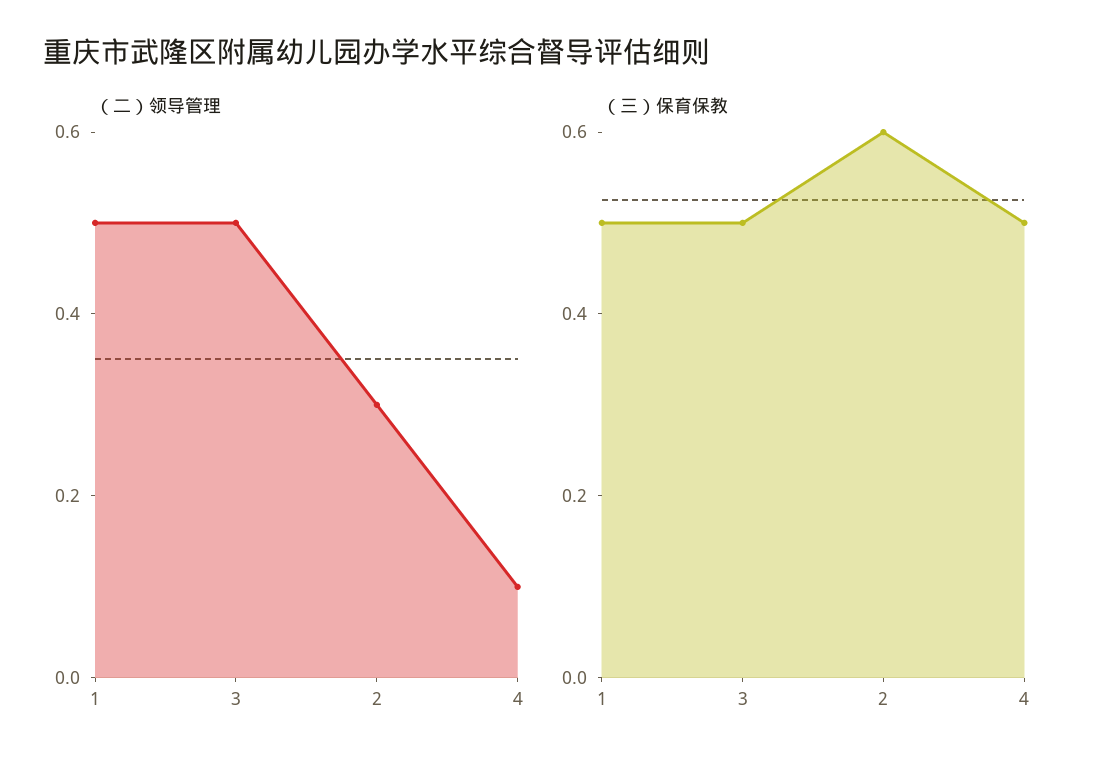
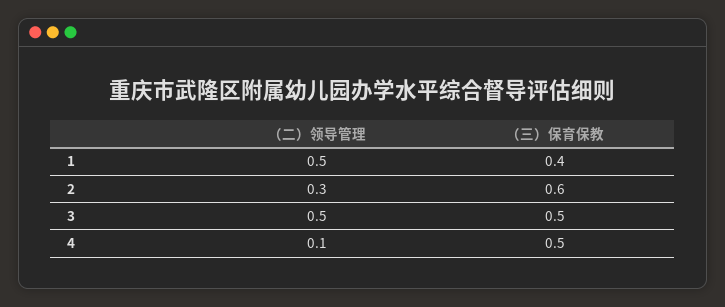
  {
    "（二）领导管理": {
      "1": 0.5,
      "3": 0.5,
      "2": 0.3,
      "4": 0.1
    },
    "（三）保育保教": {
-     "1": 0.5,
+     "1": 0.4,
      "3": 0.5,
      "2": 0.6,
      "4": 0.5
    }
  }

